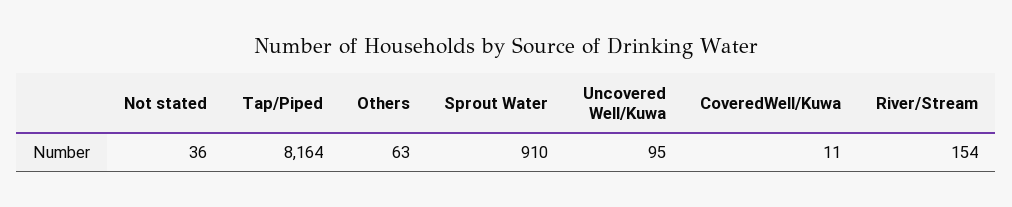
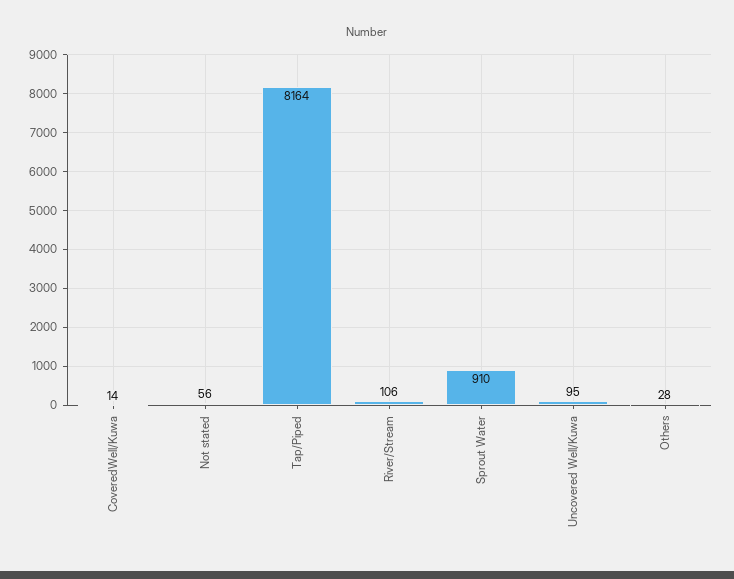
  {
-   "Not stated": 36,
+   "Not stated": 56,
    "Tap/Piped": 8164,
-   "Others": 63,
+   "Others": 28,
    "Sprout Water": 910,
    "Uncovered Well/Kuwa": 95,
-   "CoveredWell/Kuwa": 11,
+   "CoveredWell/Kuwa": 14,
-   "River/Stream": 154
+   "River/Stream": 106
  }

